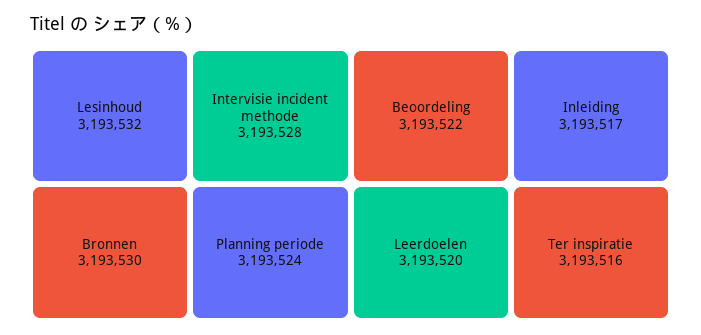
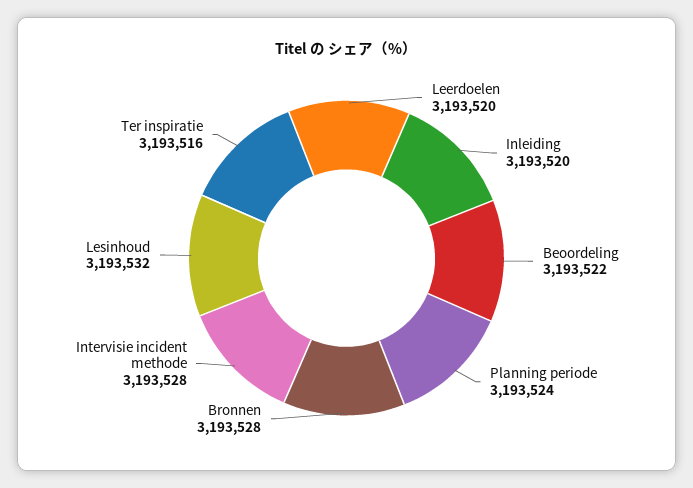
  {
    "Lesinhoud": 3193532,
-   "Bronnen": 3193530,
+   "Bronnen": 3193528,
    "Intervisie incident methode": 3193528,
    "Planning periode": 3193524,
    "Beoordeling": 3193522,
    "Leerdoelen": 3193520,
-   "Inleiding": 3193517,
+   "Inleiding": 3193520,
    "Ter inspiratie": 3193516
  }

